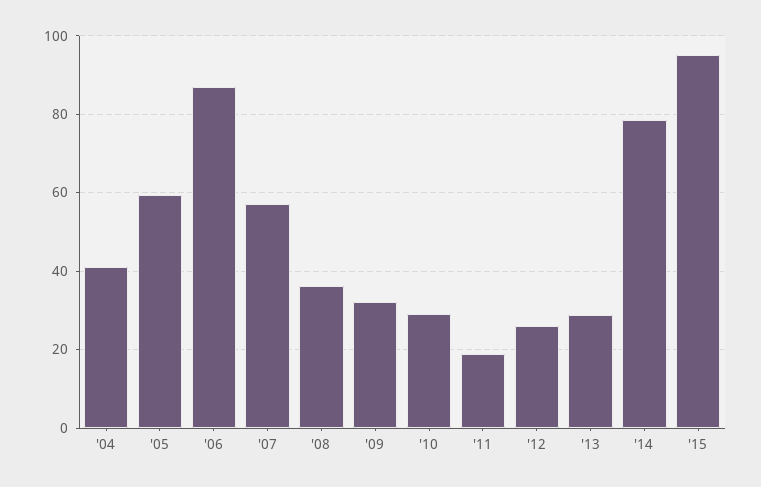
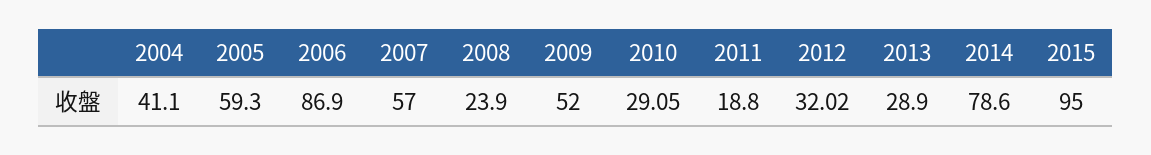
  {
    "'04": 41.1,
    "'05": 59.3,
    "'06": 86.9,
    "'07": 57,
-   "'08": 36,
+   "'08": 23.9,
-   "'09": 32,
+   "'09": 52,
    "'10": 29.05,
    "'11": 18.8,
-   "'12": 26,
+   "'12": 32.02,
    "'13": 28.9,
    "'14": 78.6,
    "'15": 95
  }

